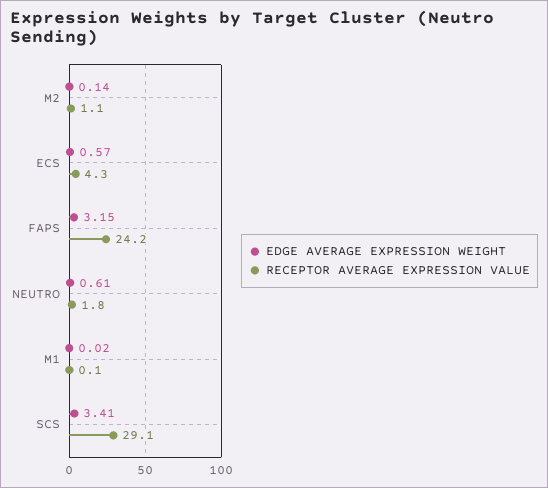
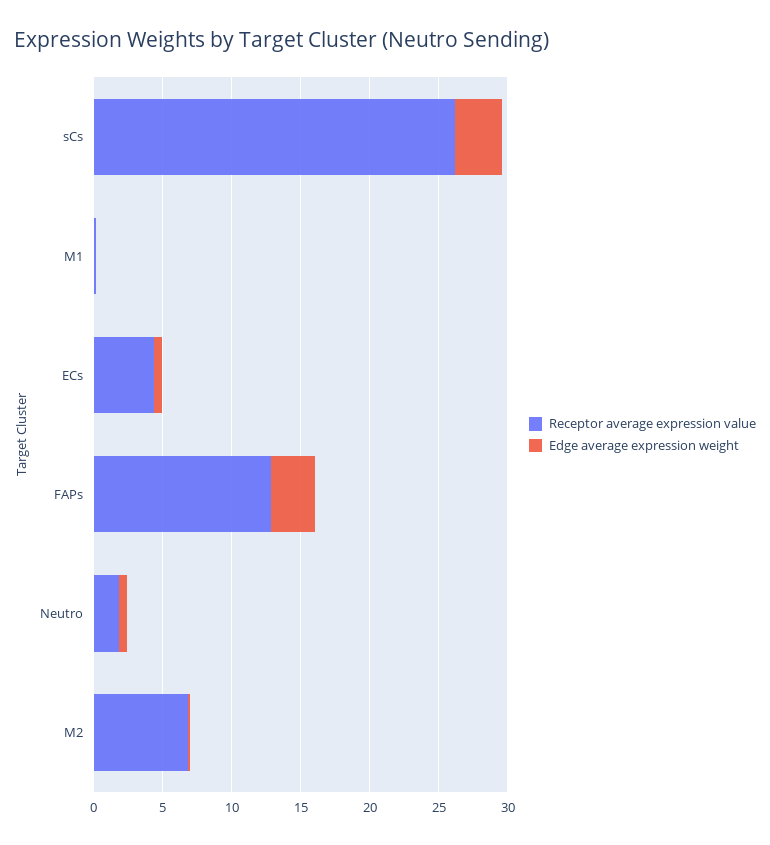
  {
    "EDGE AVERAGE EXPRESSION WEIGHT": {
      "M2": 0.14,
      "ECS": 0.57,
      "FAPS": 3.15,
      "NEUTRO": 0.61,
      "M1": 0.02,
      "SCS": 3.41
    },
    "RECEPTOR AVERAGE EXPRESSION VALUE": {
-     "M2": 1.1,
+     "M2": 7,
      "ECS": 4.3,
-     "FAPS": 24.2,
+     "FAPS": 13,
      "NEUTRO": 1.8,
      "M1": 0.1,
-     "SCS": 29.1
+     "SCS": 26
    }
  }

